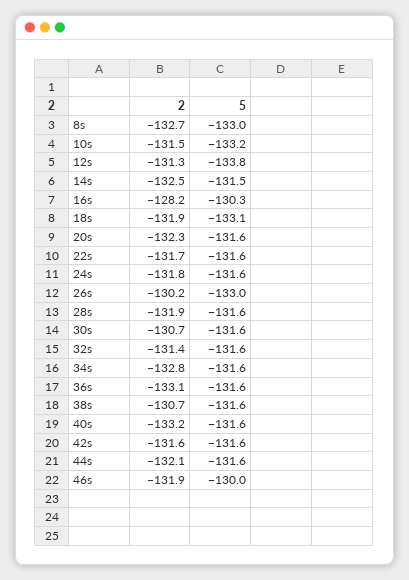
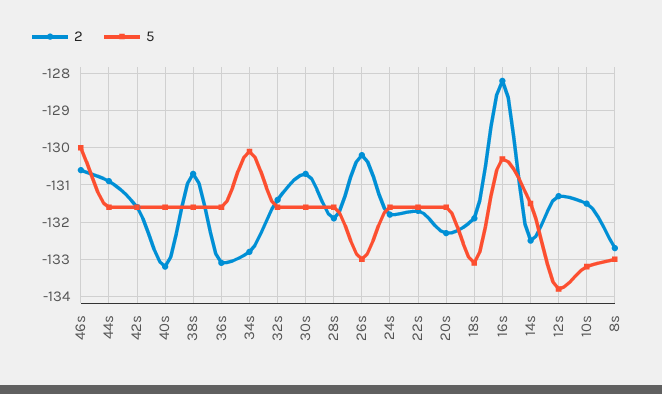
  {
    "2": {
      "8s": -132.7,
      "10s": -131.5,
      "12s": -131.3,
      "14s": -132.5,
      "16s": -128.2,
      "18s": -131.9,
      "20s": -132.3,
      "22s": -131.7,
      "24s": -131.8,
      "26s": -130.2,
      "28s": -131.9,
      "30s": -130.7,
      "32s": -131.4,
      "34s": -132.8,
      "36s": -133.1,
      "38s": -130.7,
      "40s": -133.2,
      "42s": -131.6,
-     "44s": -132.1,
+     "44s": -131,
-     "46s": -131.9
+     "46s": -130.5
    },
    "5": {
      "8s": -133,
      "10s": -133.2,
      "12s": -133.8,
      "14s": -131.5,
      "16s": -130.3,
      "18s": -133.1,
      "20s": -131.6,
      "22s": -131.6,
      "24s": -131.6,
      "26s": -133,
      "28s": -131.6,
      "30s": -131.6,
      "32s": -131.6,
-     "34s": -131.6,
+     "34s": -130,
      "36s": -131.6,
      "38s": -131.6,
      "40s": -131.6,
      "42s": -131.6,
      "44s": -131.6,
      "46s": -130
    }
  }

